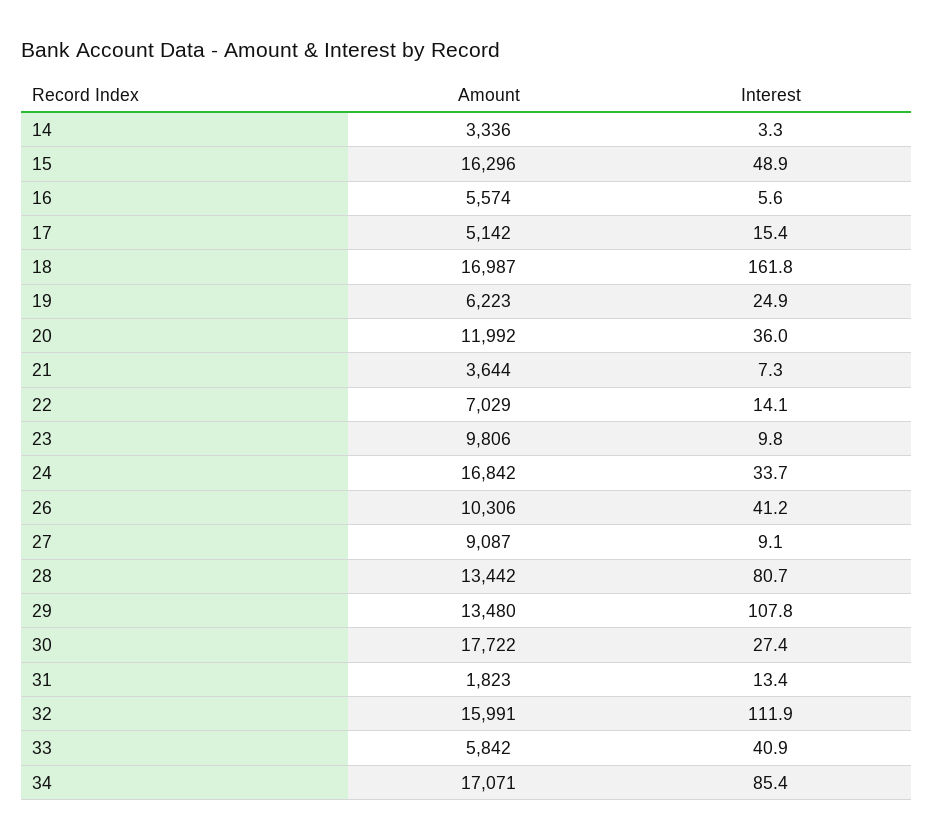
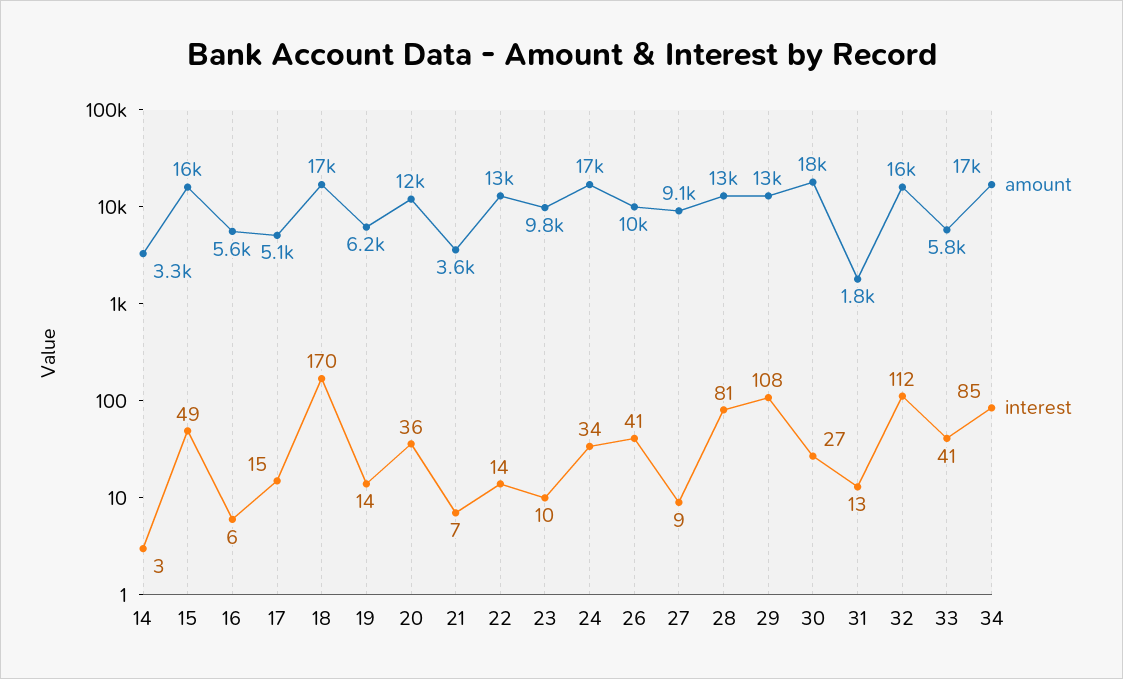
  {
    "Amount": {
      "14": 3336,
      "15": 16296,
      "16": 5574,
      "17": 5142,
      "18": 16987,
      "19": 6223,
      "20": 11992,
      "21": 3644,
-     "22": 7029,
+     "22": 13000,
      "23": 9806,
      "24": 16842,
      "26": 10306,
      "27": 9087,
      "28": 13442,
      "29": 13480,
      "30": 17722,
      "31": 1823,
      "32": 15991,
      "33": 5842,
      "34": 17071
    },
    "Interest": {
      "14": 3.3,
      "15": 48.9,
      "16": 5.6,
      "17": 15.4,
-     "18": 161.8,
+     "18": 170,
-     "19": 24.9,
+     "19": 14,
      "20": 36,
      "21": 7.3,
      "22": 14.1,
      "23": 9.8,
      "24": 33.7,
      "26": 41.2,
      "27": 9.1,
      "28": 80.7,
      "29": 107.8,
      "30": 27.4,
      "31": 13.4,
      "32": 111.9,
      "33": 40.9,
      "34": 85.4
    }
  }

